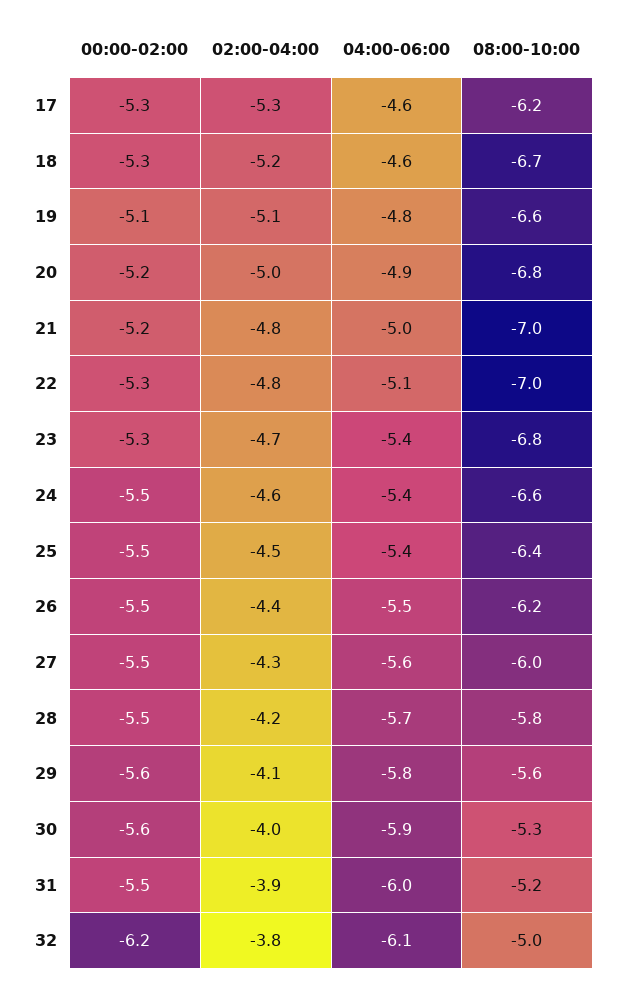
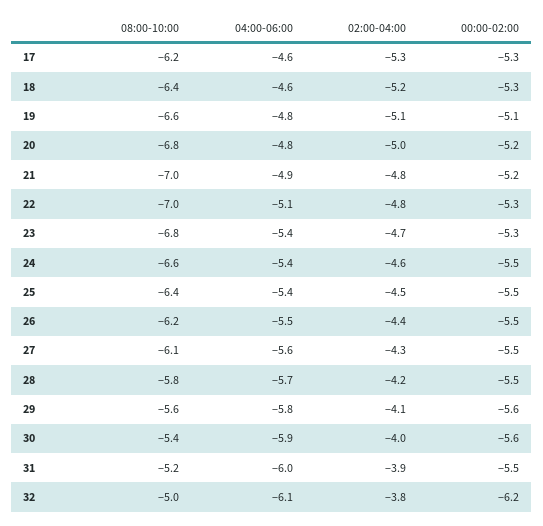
  {
    "00:00-02:00": {
      "17": -5.3,
      "18": -5.3,
      "19": -5.1,
      "20": -5.2,
      "21": -5.2,
      "22": -5.3,
      "23": -5.3,
      "24": -5.5,
      "25": -5.5,
      "26": -5.5,
      "27": -5.5,
      "28": -5.5,
      "29": -5.6,
      "30": -5.6,
      "31": -5.5,
      "32": -6.2
    },
    "02:00-04:00": {
      "17": -5.3,
      "18": -5.2,
      "19": -5.1,
      "20": -5,
      "21": -4.8,
      "22": -4.8,
      "23": -4.7,
      "24": -4.6,
      "25": -4.5,
      "26": -4.4,
      "27": -4.3,
      "28": -4.2,
      "29": -4.1,
      "30": -4,
      "31": -3.9,
      "32": -3.8
    },
    "04:00-06:00": {
      "17": -4.6,
      "18": -4.6,
      "19": -4.8,
-     "20": -4.9,
+     "20": -4.8,
-     "21": -5,
+     "21": -4.9,
      "22": -5.1,
      "23": -5.4,
      "24": -5.4,
      "25": -5.4,
      "26": -5.5,
      "27": -5.6,
      "28": -5.7,
      "29": -5.8,
      "30": -5.9,
      "31": -6,
      "32": -6.1
    },
    "08:00-10:00": {
      "17": -6.2,
-     "18": -6.7,
+     "18": -6.4,
      "19": -6.6,
      "20": -6.8,
      "21": -7,
      "22": -7,
      "23": -6.8,
      "24": -6.6,
      "25": -6.4,
      "26": -6.2,
-     "27": -6,
+     "27": -6.1,
      "28": -5.8,
      "29": -5.6,
-     "30": -5.3,
+     "30": -5.4,
      "31": -5.2,
      "32": -5
    }
  }

